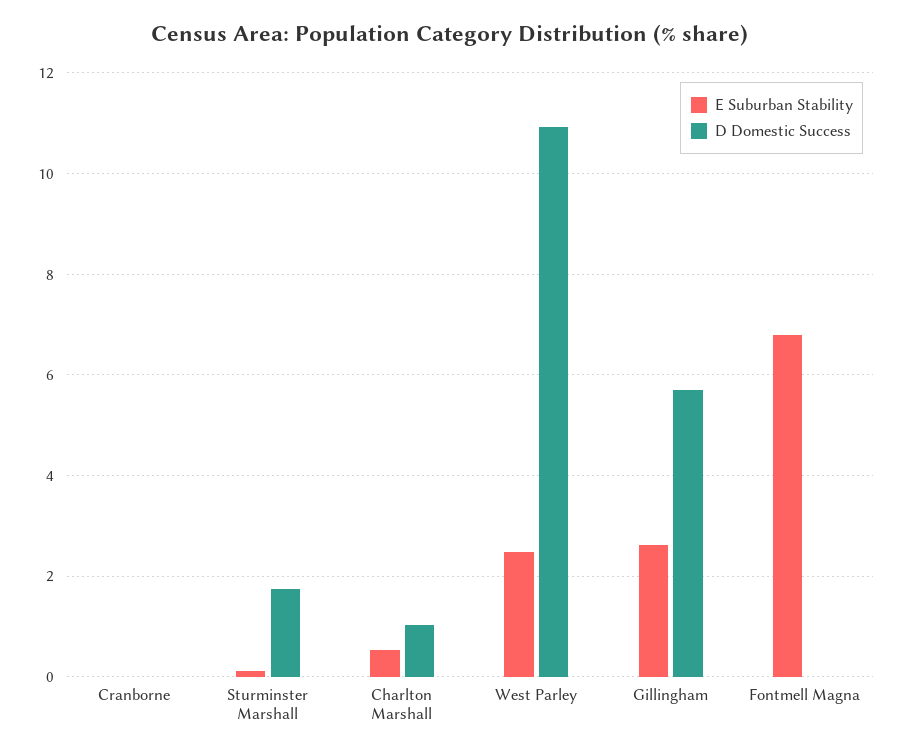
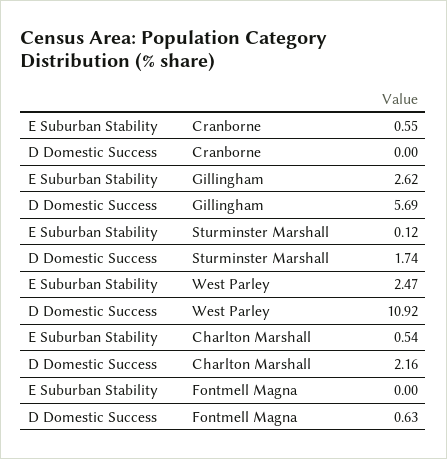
  {
    "E Suburban Stability": {
-     "Cranborne": 0,
+     "Cranborne": 0.55,
      "Sturminster Marshall": 0.12,
      "Charlton Marshall": 0.54,
      "West Parley": 2.47,
      "Gillingham": 2.62,
-     "Fontmell Magna": 6.8
+     "Fontmell Magna": 0
    },
    "D Domestic Success": {
      "Cranborne": 0,
      "Sturminster Marshall": 1.74,
-     "Charlton Marshall": 1,
+     "Charlton Marshall": 2.16,
      "West Parley": 10.92,
      "Gillingham": 5.69,
-     "Fontmell Magna": 0
+     "Fontmell Magna": 0.63
    }
  }

